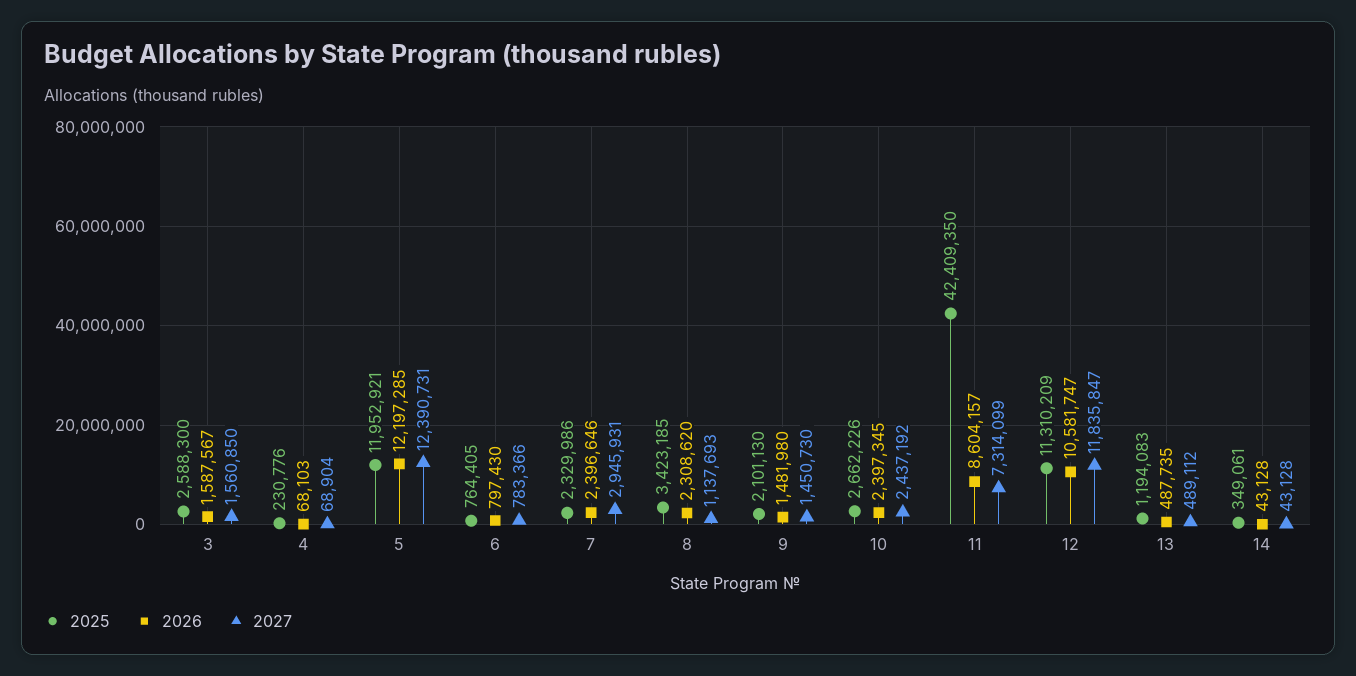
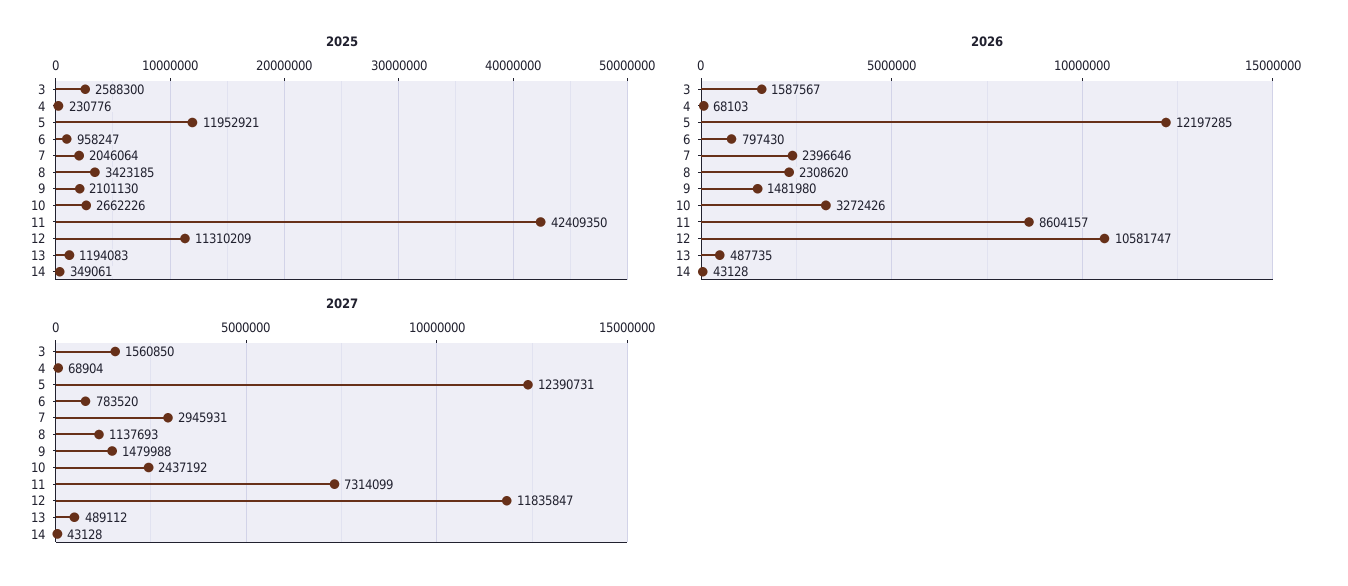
  {
    "2025": {
      "3": 2588300,
      "4": 230776,
      "5": 11952921,
-     "6": 764405,
+     "6": 958247,
-     "7": 2329986,
+     "7": 2046064,
      "8": 3423185,
      "9": 2101130,
      "10": 2662226,
      "11": 42409350,
      "12": 11310209,
      "13": 1194083,
      "14": 349061
    },
    "2026": {
      "3": 1587567,
      "4": 68103,
      "5": 12197285,
      "6": 797430,
      "7": 2396646,
      "8": 2308620,
      "9": 1481980,
-     "10": 2397345,
+     "10": 3272426,
      "11": 8604157,
      "12": 10581747,
      "13": 487735,
      "14": 43128
    },
    "2027": {
      "3": 1560850,
      "4": 68904,
      "5": 12390731,
-     "6": 783366,
+     "6": 783520,
      "7": 2945931,
      "8": 1137693,
-     "9": 1450730,
+     "9": 1479988,
      "10": 2437192,
      "11": 7314099,
      "12": 11835847,
      "13": 489112,
      "14": 43128
    }
  }

